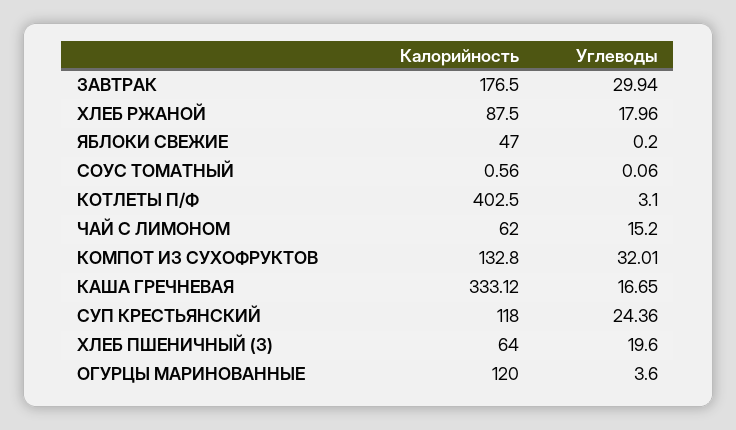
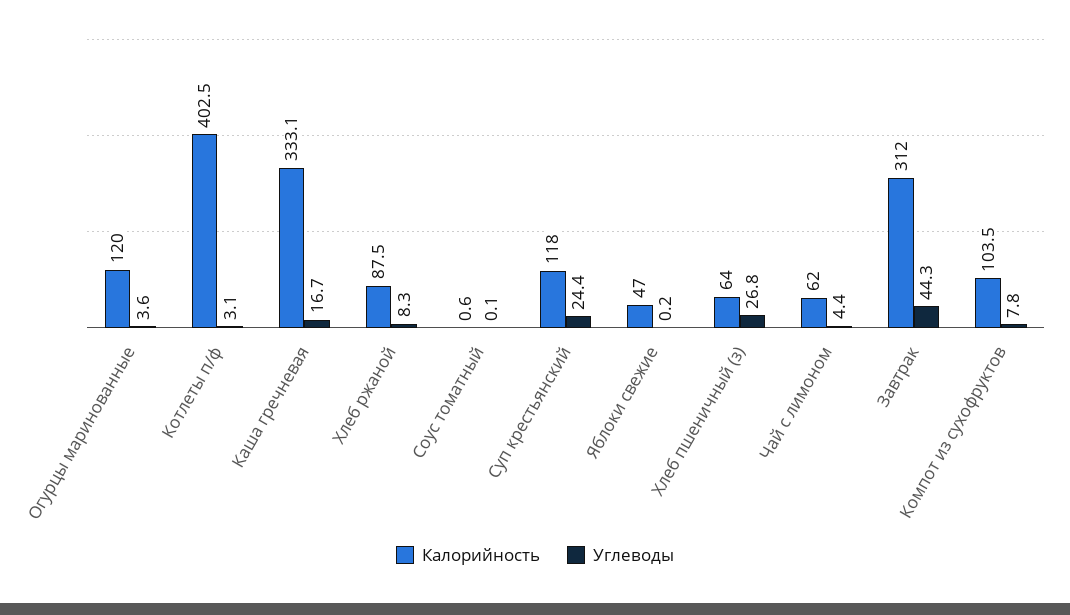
  {
    "Калорийность": {
-     "ЗАВТРАК": 176.5,
+     "ЗАВТРАК": 312,
      "ХЛЕБ РЖАНОЙ": 87.5,
      "ЯБЛОКИ СВЕЖИЕ": 47,
      "СОУС ТОМАТНЫЙ": 0.56,
      "КОТЛЕТЫ П/Ф": 402.5,
      "ЧАЙ С ЛИМОНОМ": 62,
-     "КОМПОТ ИЗ СУХОФРУКТОВ": 132.8,
+     "КОМПОТ ИЗ СУХОФРУКТОВ": 103.5,
      "КАША ГРЕЧНЕВАЯ": 333.12,
      "СУП КРЕСТЬЯНСКИЙ": 118,
      "ХЛЕБ ПШЕНИЧНЫЙ (З)": 64,
      "ОГУРЦЫ МАРИНОВАННЫЕ": 120
    },
    "Углеводы": {
-     "ЗАВТРАК": 29.94,
+     "ЗАВТРАК": 44.3,
-     "ХЛЕБ РЖАНОЙ": 17.96,
+     "ХЛЕБ РЖАНОЙ": 8.3,
      "ЯБЛОКИ СВЕЖИЕ": 0.2,
      "СОУС ТОМАТНЫЙ": 0.06,
      "КОТЛЕТЫ П/Ф": 3.1,
-     "ЧАЙ С ЛИМОНОМ": 15.2,
+     "ЧАЙ С ЛИМОНОМ": 4.4,
-     "КОМПОТ ИЗ СУХОФРУКТОВ": 32.01,
+     "КОМПОТ ИЗ СУХОФРУКТОВ": 7.8,
      "КАША ГРЕЧНЕВАЯ": 16.65,
      "СУП КРЕСТЬЯНСКИЙ": 24.36,
-     "ХЛЕБ ПШЕНИЧНЫЙ (З)": 19.6,
+     "ХЛЕБ ПШЕНИЧНЫЙ (З)": 26.8,
      "ОГУРЦЫ МАРИНОВАННЫЕ": 3.6
    }
  }

